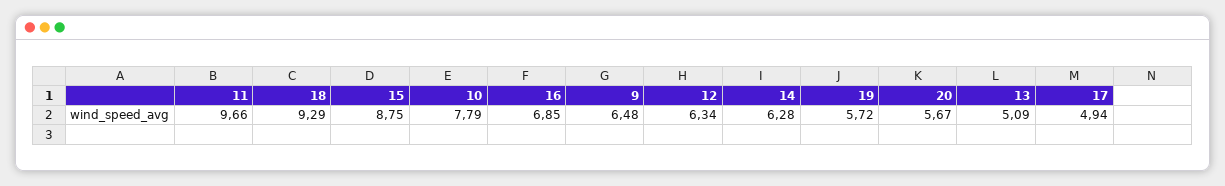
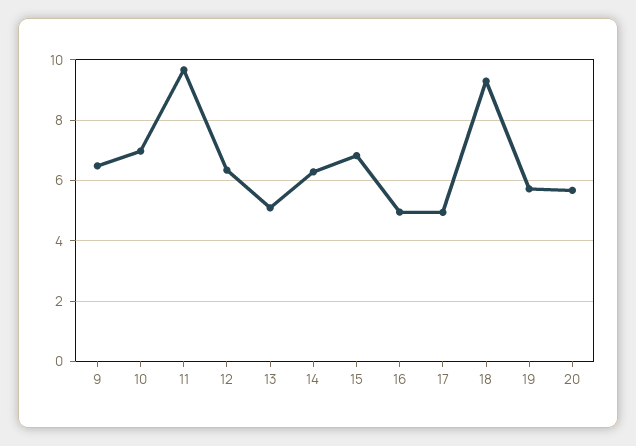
  {
    "11": 9.66,
    "18": 9.29,
-   "15": 8.75,
+   "15": 6.8,
-   "10": 7.79,
+   "10": 7,
-   "16": 6.85,
+   "16": 5,
    "9": 6.48,
    "12": 6.34,
    "14": 6.28,
    "19": 5.72,
    "20": 5.67,
    "13": 5.09,
    "17": 4.94
  }

